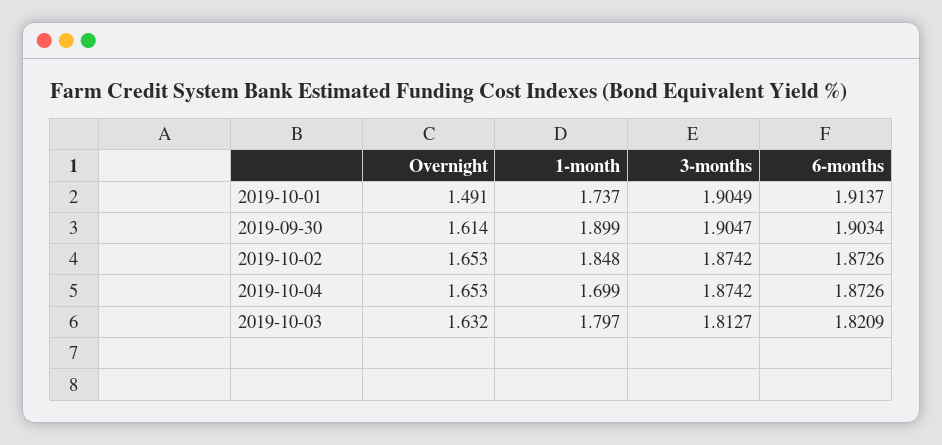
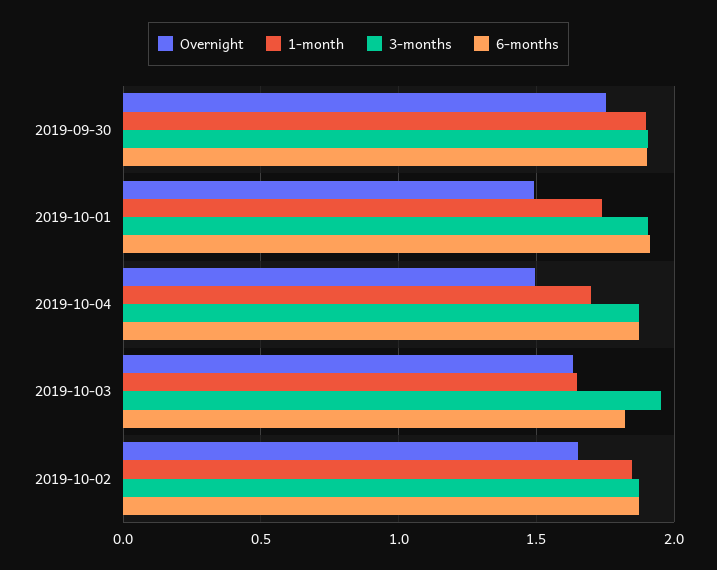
  {
    "Overnight": {
      "2019-10-01": 1.491,
-     "2019-09-30": 1.614,
+     "2019-09-30": 1.75,
      "2019-10-02": 1.653,
-     "2019-10-04": 1.653,
+     "2019-10-04": 1.5,
      "2019-10-03": 1.632
    },
    "1-month": {
      "2019-10-01": 1.737,
      "2019-09-30": 1.899,
      "2019-10-02": 1.848,
      "2019-10-04": 1.699,
-     "2019-10-03": 1.797
+     "2019-10-03": 1.65
    },
    "3-months": {
      "2019-10-01": 1.9049,
      "2019-09-30": 1.9047,
      "2019-10-02": 1.8742,
      "2019-10-04": 1.8742,
-     "2019-10-03": 1.8127
+     "2019-10-03": 1.95
    },
    "6-months": {
      "2019-10-01": 1.9137,
      "2019-09-30": 1.9034,
      "2019-10-02": 1.8726,
      "2019-10-04": 1.8726,
      "2019-10-03": 1.8209
    }
  }

